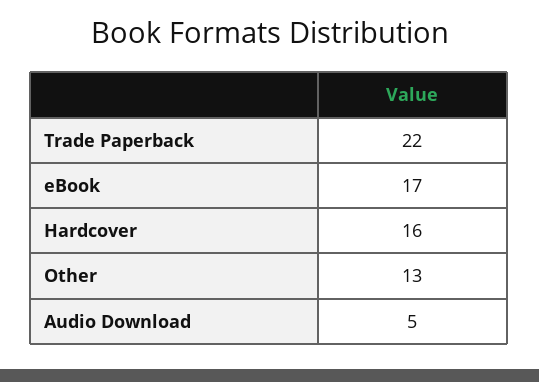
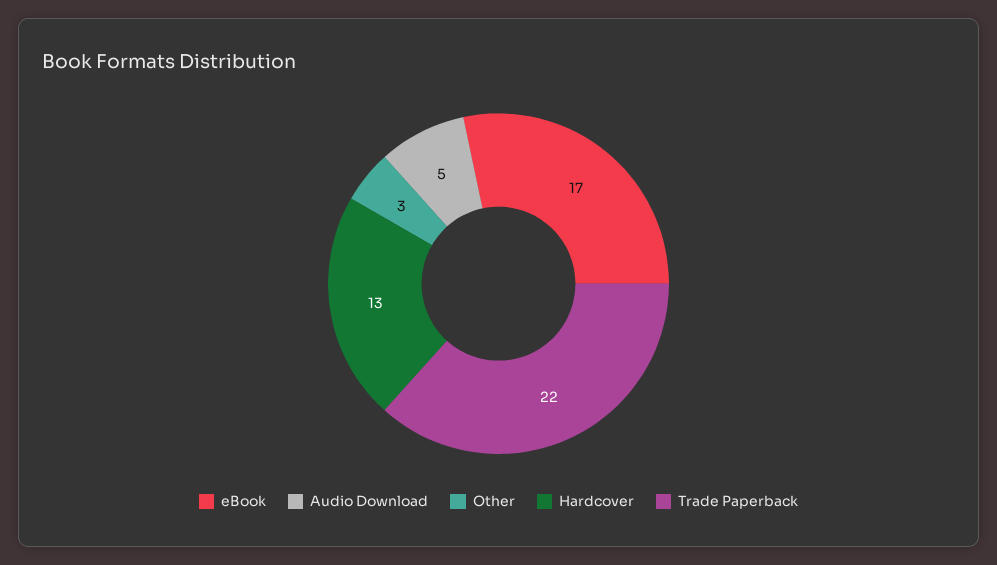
  {
    "Trade Paperback": 22,
    "eBook": 17,
-   "Hardcover": 16,
+   "Hardcover": 13,
-   "Other": 13,
+   "Other": 3,
    "Audio Download": 5
  }

